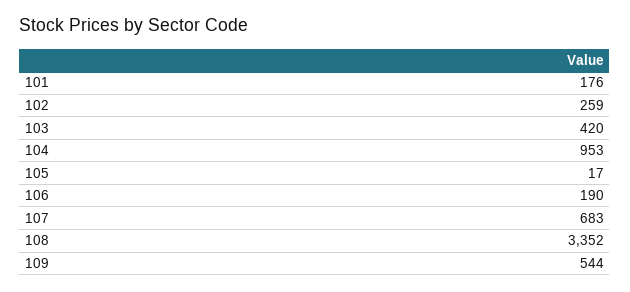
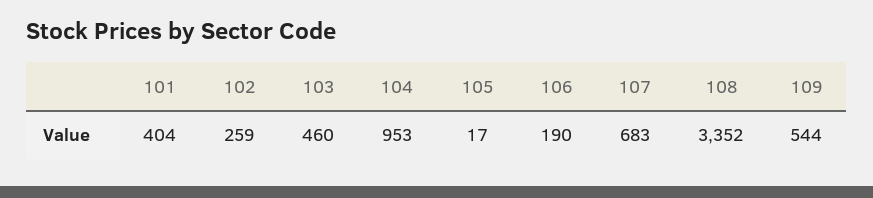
  {
-   "101": 176,
+   "101": 404,
    "102": 259,
-   "103": 420,
+   "103": 460,
    "104": 953,
    "105": 17,
    "106": 190,
    "107": 683,
    "108": 3352,
    "109": 544
  }

